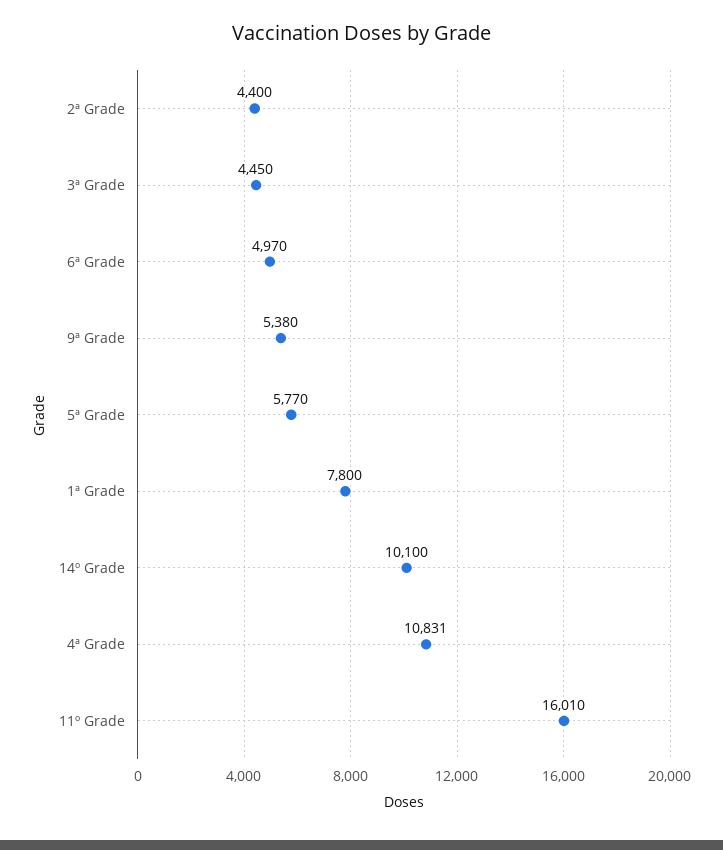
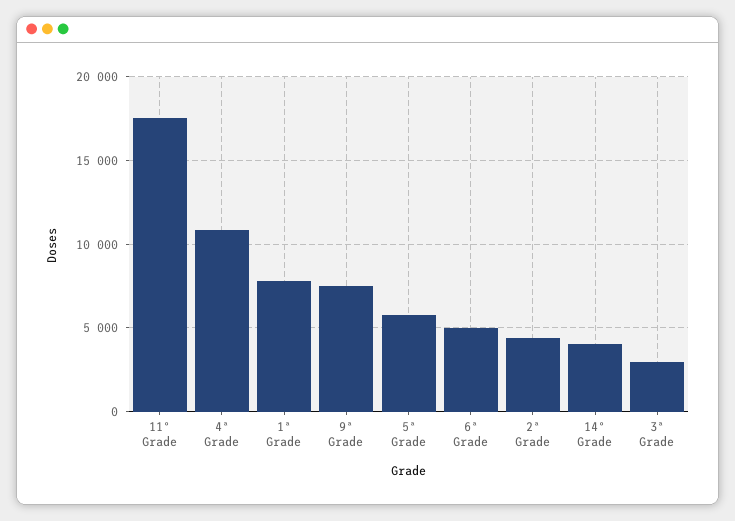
  {
    "2ª Grade": 4400,
-   "3ª Grade": 4450,
+   "3ª Grade": 3000,
    "6ª Grade": 4970,
-   "9ª Grade": 5380,
+   "9ª Grade": 7500,
    "5ª Grade": 5770,
    "1ª Grade": 7800,
-   "14º Grade": 10100,
+   "14º Grade": 4000,
    "4ª Grade": 10831,
-   "11º Grade": 16010
+   "11º Grade": 17500
  }

